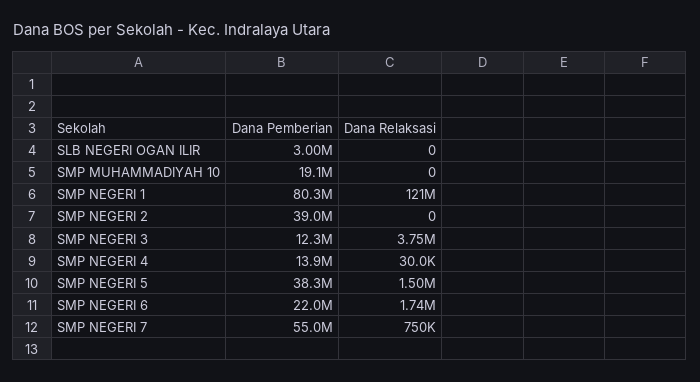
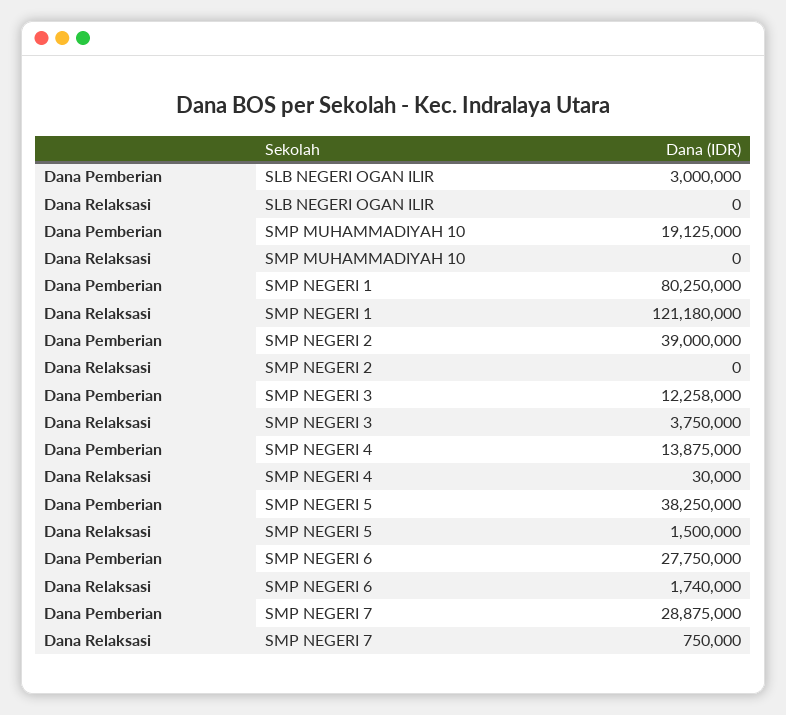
  {
    "Dana Pemberian": {
      "SLB NEGERI OGAN ILIR": 3000000,
      "SMP MUHAMMADIYAH 10": 19125000,
      "SMP NEGERI 1": 80250000,
      "SMP NEGERI 2": 39000000,
      "SMP NEGERI 3": 12258000,
      "SMP NEGERI 4": 13875000,
      "SMP NEGERI 5": 38250000,
-     "SMP NEGERI 6": 22000000,
+     "SMP NEGERI 6": 27750000,
-     "SMP NEGERI 7": 55000000
+     "SMP NEGERI 7": 28875000
    },
    "Dana Relaksasi": {
      "SLB NEGERI OGAN ILIR": 0,
      "SMP MUHAMMADIYAH 10": 0,
      "SMP NEGERI 1": 121180000,
      "SMP NEGERI 2": 0,
      "SMP NEGERI 3": 3750000,
      "SMP NEGERI 4": 30000,
      "SMP NEGERI 5": 1500000,
      "SMP NEGERI 6": 1740000,
      "SMP NEGERI 7": 750000
    }
  }

